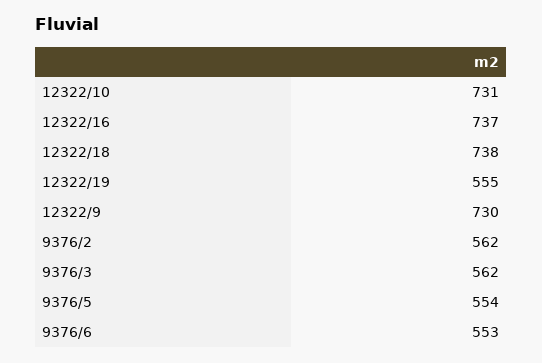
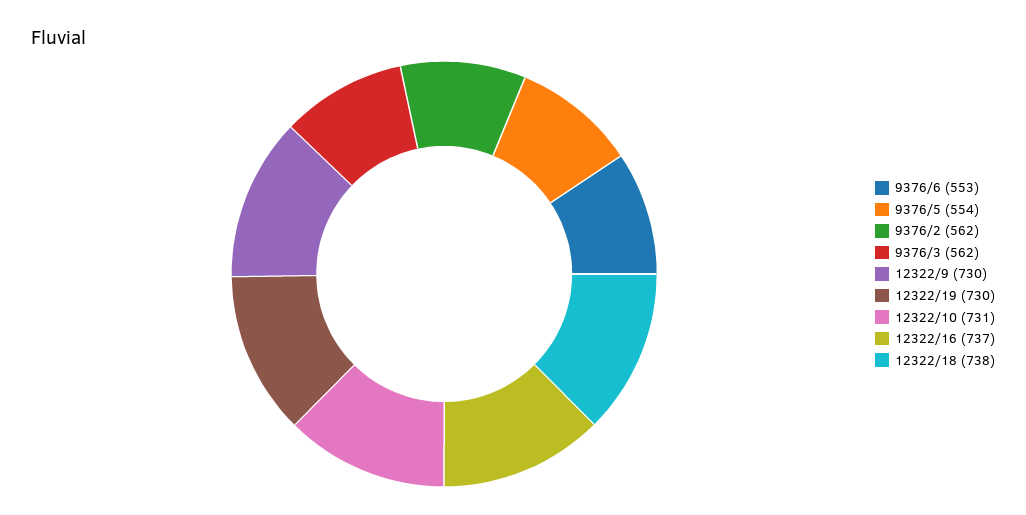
  {
    "12322/10": 731,
    "12322/16": 737,
    "12322/18": 738,
-   "12322/19": 555,
+   "12322/19": 730,
    "12322/9": 730,
    "9376/2": 562,
    "9376/3": 562,
    "9376/5": 554,
    "9376/6": 553
  }

